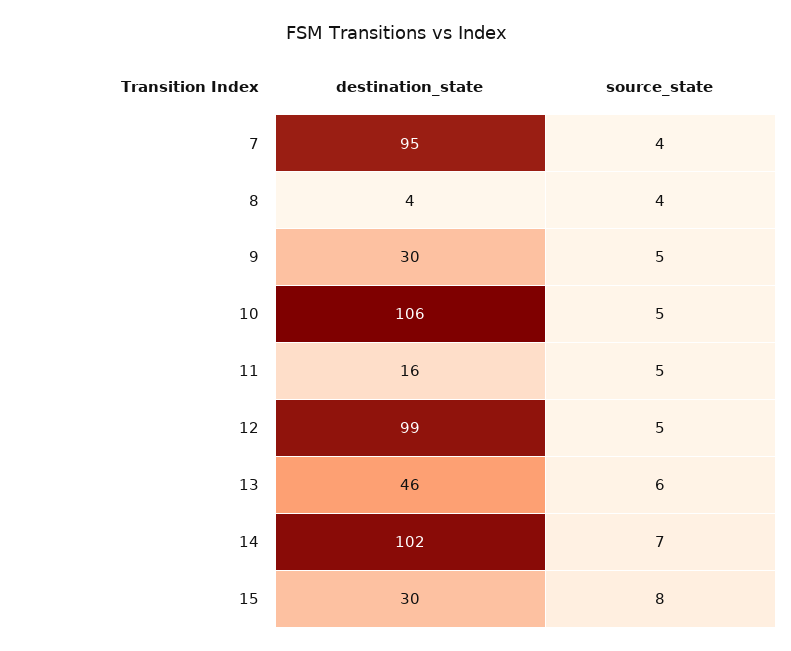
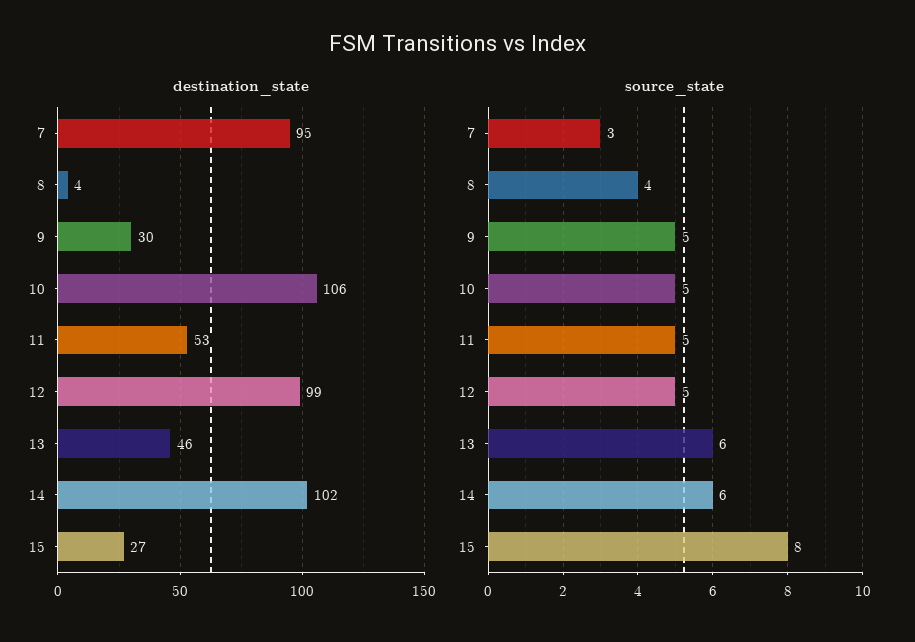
  {
    "destination_state": {
      "7": 95,
      "8": 4,
      "9": 30,
      "10": 106,
-     "11": 16,
+     "11": 53,
      "12": 99,
      "13": 46,
      "14": 102,
-     "15": 30
+     "15": 27
    },
    "source_state": {
-     "7": 4,
+     "7": 3,
      "8": 4,
      "9": 5,
      "10": 5,
      "11": 5,
      "12": 5,
      "13": 6,
-     "14": 7,
+     "14": 6,
      "15": 8
    }
  }

